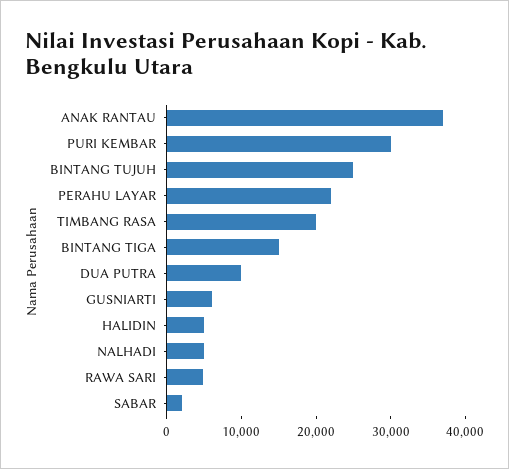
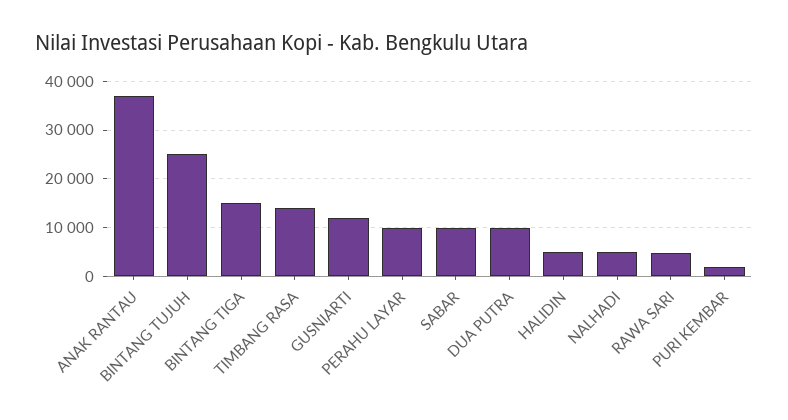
  {
    "ANAK RANTAU": 38000,
-   "PURI KEMBAR": 30000,
+   "PURI KEMBAR": 2000,
    "BINTANG TUJUH": 26000,
-   "PERAHU LAYAR": 22000,
+   "PERAHU LAYAR": 10000,
-   "TIMBANG RASA": 20000,
+   "TIMBANG RASA": 14000,
    "BINTANG TIGA": 16000,
    "DUA PUTRA": 10000,
-   "GUSNIARTI": 6000,
+   "GUSNIARTI": 12000,
    "HALIDIN": 6000,
    "NALHADI": 6000,
    "RAWA SARI": 4000,
-   "SABAR": 2000
+   "SABAR": 10000
  }

